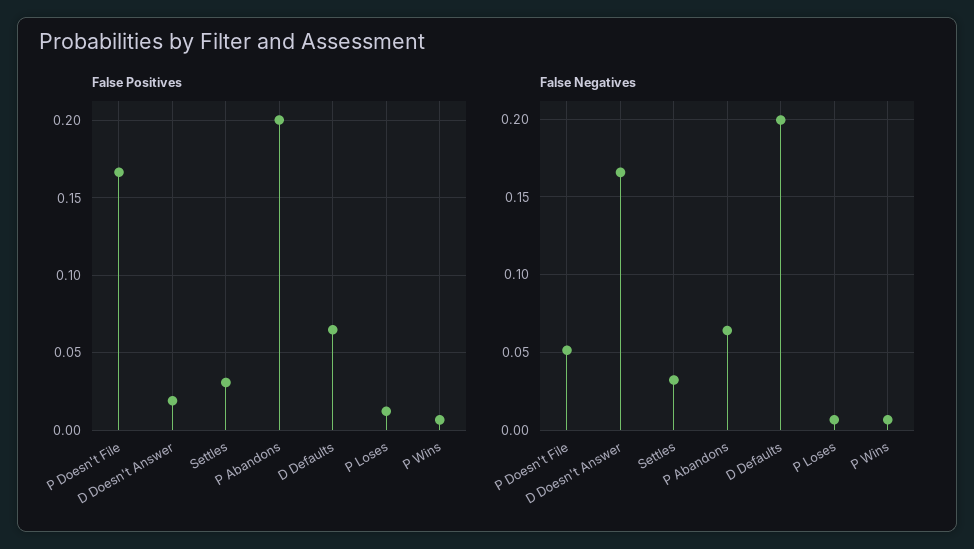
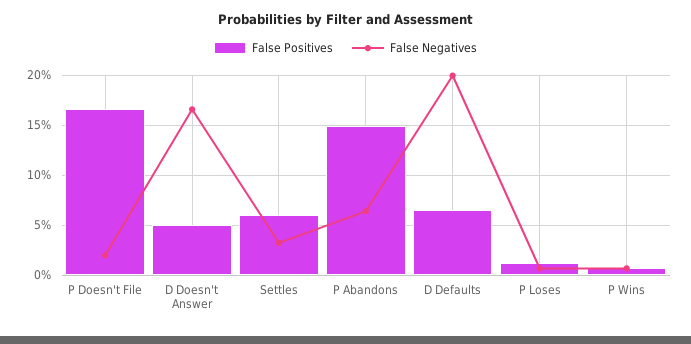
  {
    "False Positives": {
      "P Doesn't File": 0.165,
-     "D Doesn't Answer": 0.02,
+     "D Doesn't Answer": 0.05,
-     "Settles": 0.03,
+     "Settles": 0.06,
-     "P Abandons": 0.2,
+     "P Abandons": 0.15,
      "D Defaults": 0.065,
      "P Loses": 0.01,
      "P Wins": 0.005
    },
    "False Negatives": {
-     "P Doesn't File": 0.05,
+     "P Doesn't File": 0.02,
      "D Doesn't Answer": 0.165,
      "Settles": 0.03,
      "P Abandons": 0.065,
      "D Defaults": 0.2,
      "P Loses": 0.005,
      "P Wins": 0.005
    }
  }

